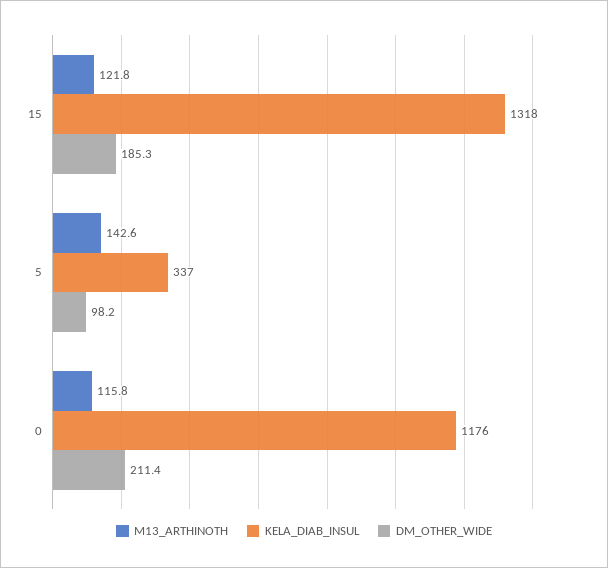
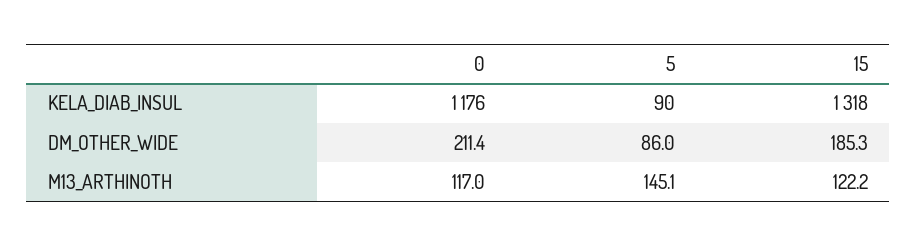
  {
    "M13_ARTHINOTH": {
-     "15": 121.8,
+     "15": 122.2,
-     "5": 142.6,
+     "5": 145.1,
-     "0": 115.8
+     "0": 117
    },
    "KELA_DIAB_INSUL": {
      "15": 1318,
-     "5": 337,
+     "5": 90,
      "0": 1176
    },
    "DM_OTHER_WIDE": {
      "15": 185.3,
-     "5": 98.2,
+     "5": 86,
      "0": 211.4
    }
  }

